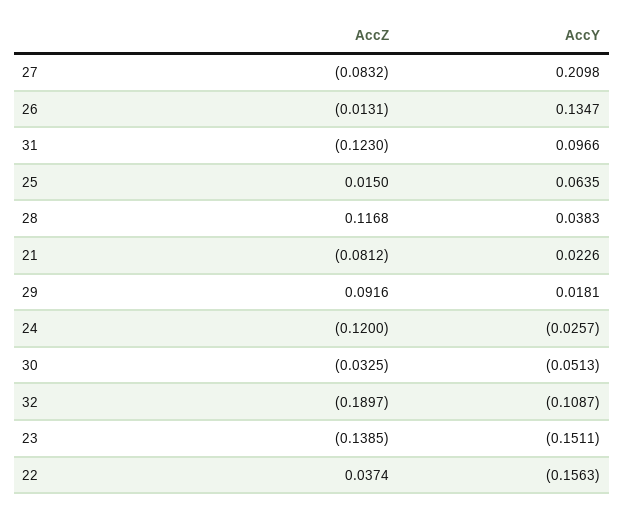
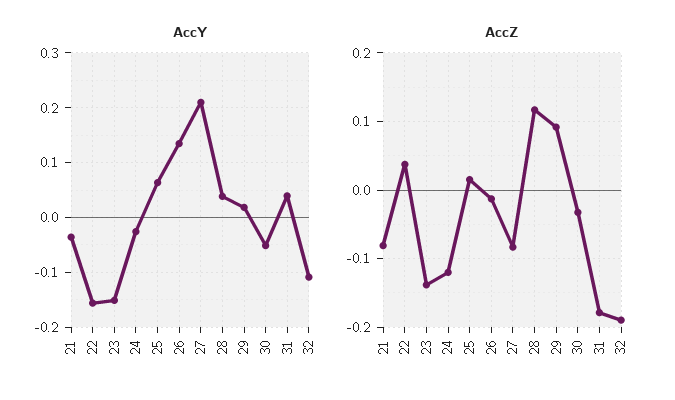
  {
    "AccZ": {
      "27": -0.0832,
      "26": -0.0131,
-     "31": -0.123,
+     "31": -0.18,
      "25": 0.015,
      "28": 0.1168,
      "21": -0.0812,
      "29": 0.0916,
      "24": -0.12,
      "30": -0.0325,
      "32": -0.1897,
      "23": -0.1385,
      "22": 0.0374
    },
    "AccY": {
      "27": 0.2098,
      "26": 0.1347,
-     "31": 0.0966,
+     "31": 0.04,
      "25": 0.0635,
      "28": 0.0383,
-     "21": 0.0226,
+     "21": -0.04,
      "29": 0.0181,
      "24": -0.0257,
      "30": -0.0513,
      "32": -0.1087,
      "23": -0.1511,
      "22": -0.1563
    }
  }

